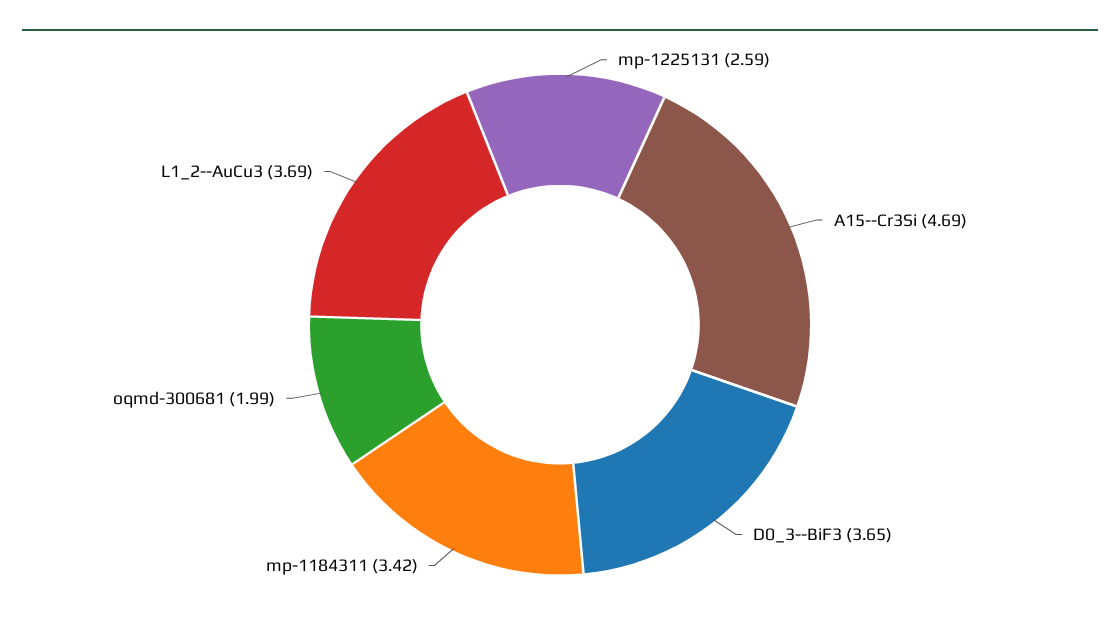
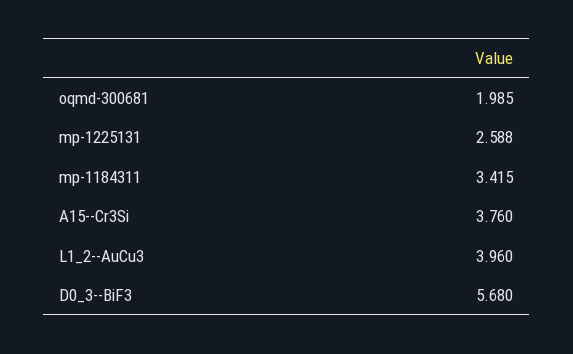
  {
    "mp-1225131": 2.588,
-   "A15--Cr3Si": 4.69,
+   "A15--Cr3Si": 3.76,
-   "D0_3--BiF3": 3.65,
+   "D0_3--BiF3": 5.68,
    "mp-1184311": 3.415,
    "oqmd-300681": 1.985,
-   "L1_2--AuCu3": 3.69
+   "L1_2--AuCu3": 3.96
  }

